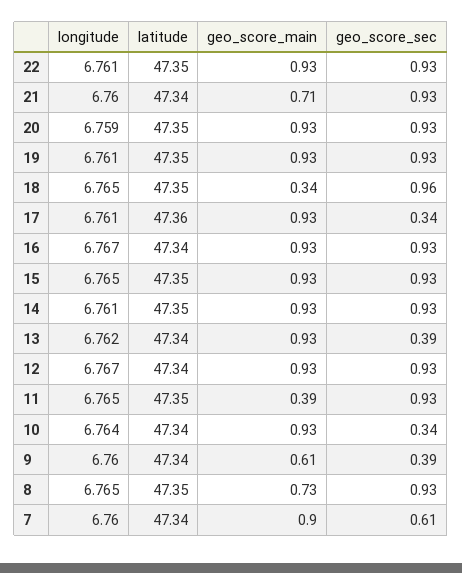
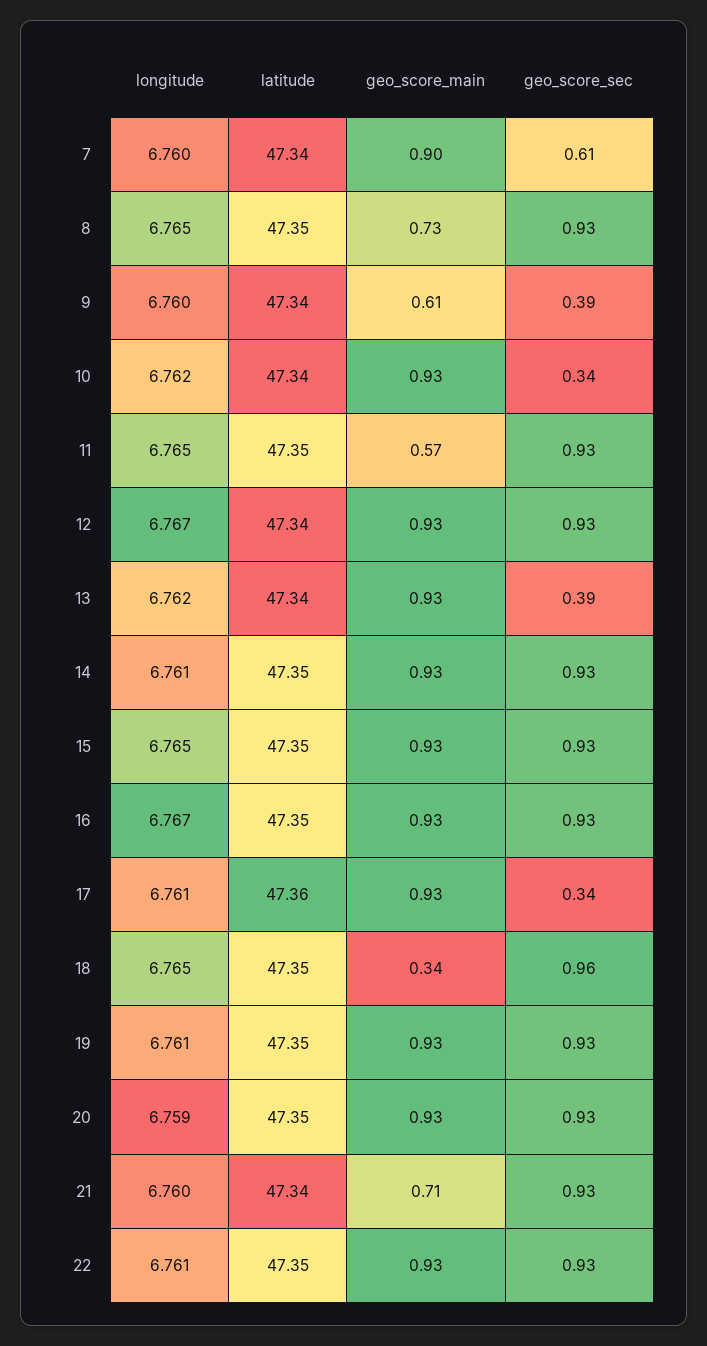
  {
    "longitude": {
      "22": 6.761,
      "21": 6.76,
      "20": 6.759,
      "19": 6.761,
      "18": 6.765,
      "17": 6.761,
      "16": 6.767,
      "15": 6.765,
      "14": 6.761,
      "13": 6.762,
      "12": 6.767,
      "11": 6.765,
-     "10": 6.764,
+     "10": 6.762,
      "9": 6.76,
      "8": 6.765,
      "7": 6.76
    },
    "latitude": {
      "22": 47.35,
      "21": 47.34,
      "20": 47.35,
      "19": 47.35,
      "18": 47.35,
      "17": 47.36,
-     "16": 47.34,
+     "16": 47.35,
      "15": 47.35,
      "14": 47.35,
      "13": 47.34,
      "12": 47.34,
      "11": 47.35,
      "10": 47.34,
      "9": 47.34,
      "8": 47.35,
      "7": 47.34
    },
    "geo_score_main": {
      "22": 0.93,
      "21": 0.71,
      "20": 0.93,
      "19": 0.93,
      "18": 0.34,
      "17": 0.93,
      "16": 0.93,
      "15": 0.93,
      "14": 0.93,
      "13": 0.93,
      "12": 0.93,
-     "11": 0.39,
+     "11": 0.57,
      "10": 0.93,
      "9": 0.61,
      "8": 0.73,
      "7": 0.9
    },
    "geo_score_sec": {
      "22": 0.93,
      "21": 0.93,
      "20": 0.93,
      "19": 0.93,
      "18": 0.96,
      "17": 0.34,
      "16": 0.93,
      "15": 0.93,
      "14": 0.93,
      "13": 0.39,
      "12": 0.93,
      "11": 0.93,
      "10": 0.34,
      "9": 0.39,
      "8": 0.93,
      "7": 0.61
    }
  }

